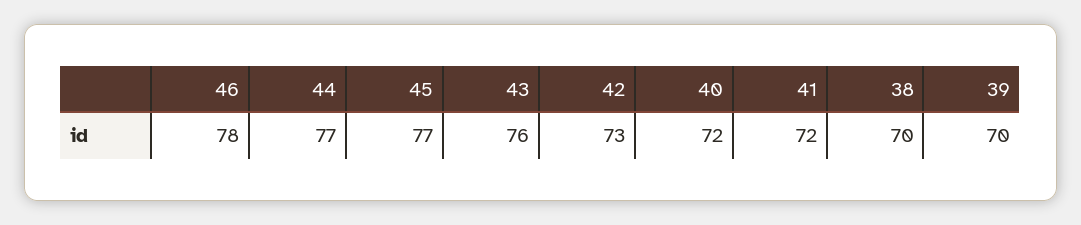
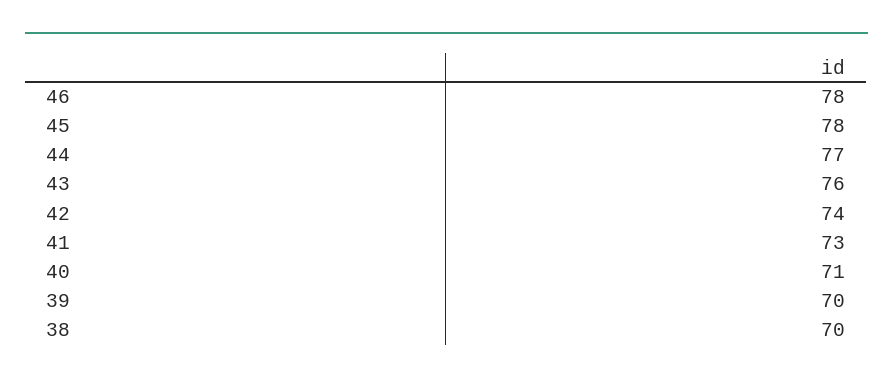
  {
    "46": 78,
    "44": 77,
-   "45": 77,
+   "45": 78,
    "43": 76,
-   "42": 73,
+   "42": 74,
-   "40": 72,
+   "40": 71,
-   "41": 72,
+   "41": 73,
    "38": 70,
    "39": 70
  }

